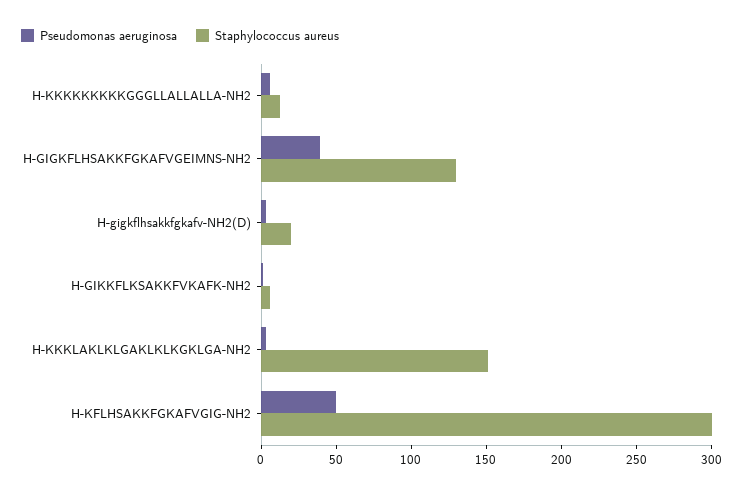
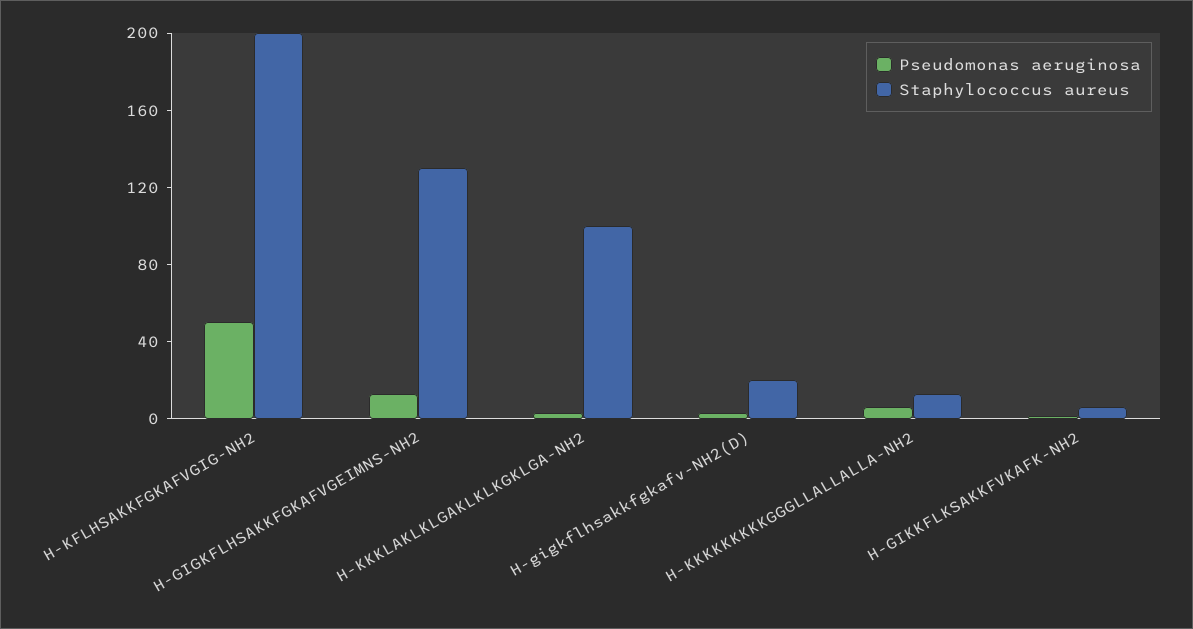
  {
    "Pseudomonas aeruginosa": {
      "H-KKKKKKKKKGGGLLALLALLA-NH2": 10,
-     "H-GIGKFLHSAKKFGKAFVGEIMNS-NH2": 40,
+     "H-GIGKFLHSAKKFGKAFVGEIMNS-NH2": 10,
      "H-gigkflhsakkfgkafv-NH2(D)": 0,
      "H-GIKKFLKSAKKFVKAFK-NH2": 0,
      "H-KKKLAKLKLGAKLKLKGKLGA-NH2": 0,
      "H-KFLHSAKKFGKAFVGIG-NH2": 50
    },
    "Staphylococcus aureus": {
      "H-KKKKKKKKKGGGLLALLALLA-NH2": 10,
      "H-GIGKFLHSAKKFGKAFVGEIMNS-NH2": 130,
      "H-gigkflhsakkfgkafv-NH2(D)": 20,
      "H-GIKKFLKSAKKFVKAFK-NH2": 10,
-     "H-KKKLAKLKLGAKLKLKGKLGA-NH2": 150,
+     "H-KKKLAKLKLGAKLKLKGKLGA-NH2": 100,
-     "H-KFLHSAKKFGKAFVGIG-NH2": 300
+     "H-KFLHSAKKFGKAFVGIG-NH2": 200
    }
  }

